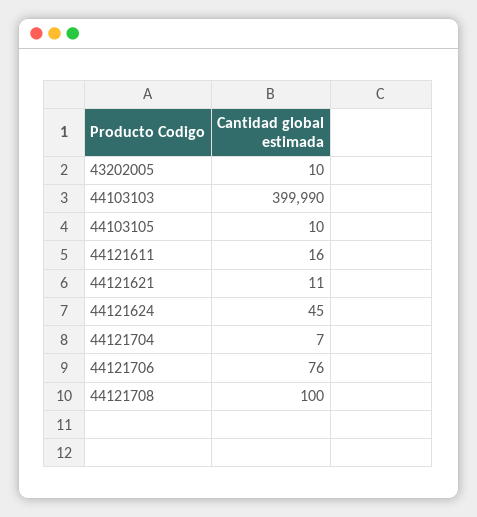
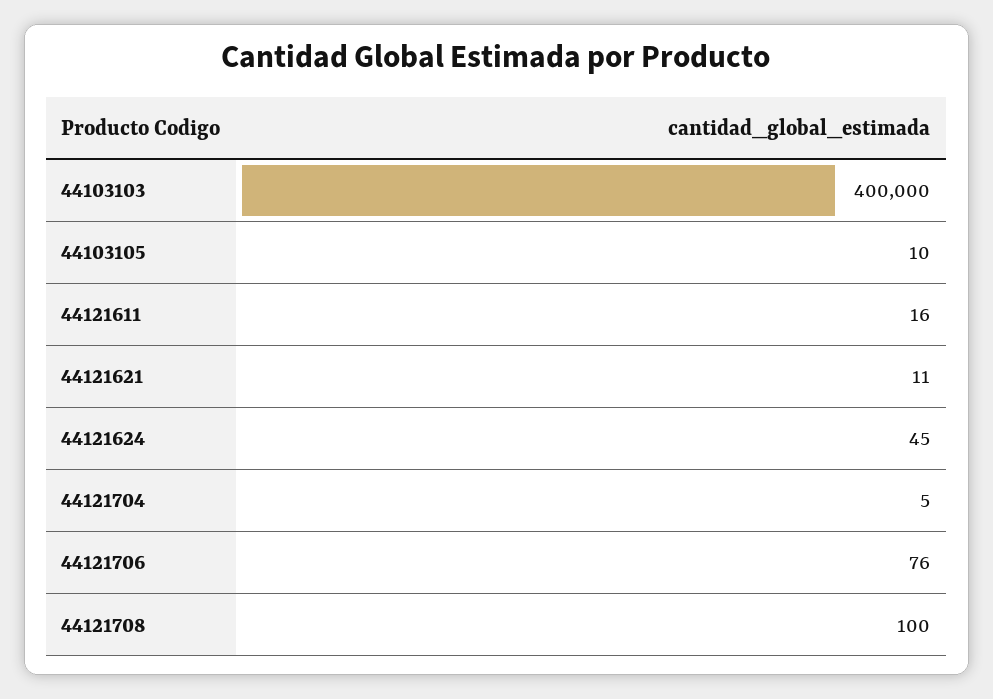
  {
-   "43202005": 10,
-   "44103103": 399990,
+   "44103103": 400000,
    "44103105": 10,
    "44121611": 16,
    "44121621": 11,
    "44121624": 45,
-   "44121704": 7,
+   "44121704": 5,
    "44121706": 76,
    "44121708": 100
  }

